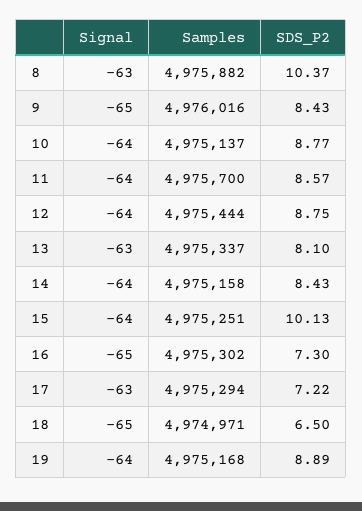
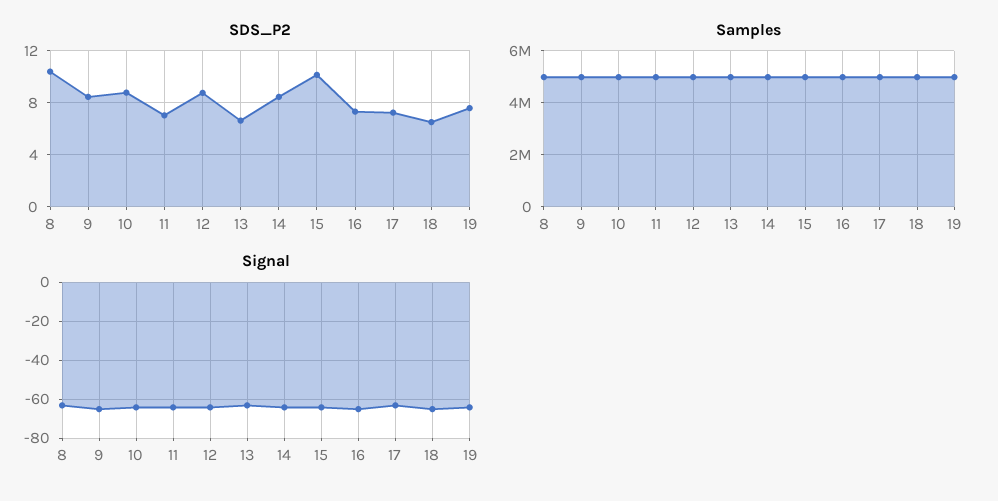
  {
    "Signal": {
      "8": -63,
      "9": -65,
      "10": -64,
      "11": -64,
      "12": -64,
      "13": -63,
      "14": -64,
      "15": -64,
      "16": -65,
      "17": -63,
      "18": -65,
      "19": -64
    },
    "Samples": {
      "8": 4975882,
      "9": 4976016,
      "10": 4975137,
      "11": 4975700,
      "12": 4975444,
      "13": 4975337,
      "14": 4975158,
      "15": 4975251,
      "16": 4975302,
      "17": 4975294,
      "18": 4974971,
      "19": 4975168
    },
    "SDS_P2": {
      "8": 10.37,
      "9": 8.43,
      "10": 8.77,
-     "11": 8.57,
+     "11": 7,
      "12": 8.75,
-     "13": 8.1,
+     "13": 6.5,
      "14": 8.43,
      "15": 10.13,
      "16": 7.3,
      "17": 7.22,
      "18": 6.5,
-     "19": 8.89
+     "19": 7.5
    }
  }

